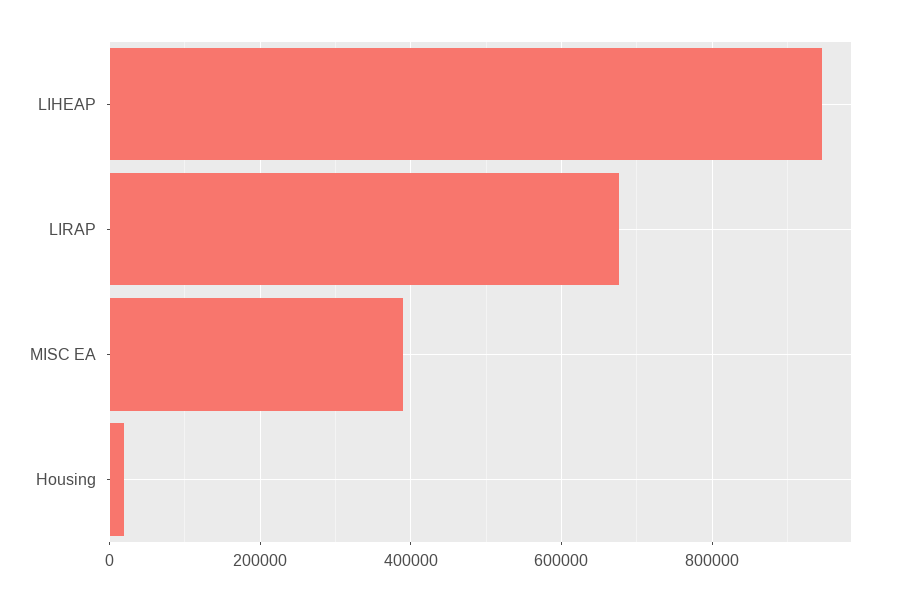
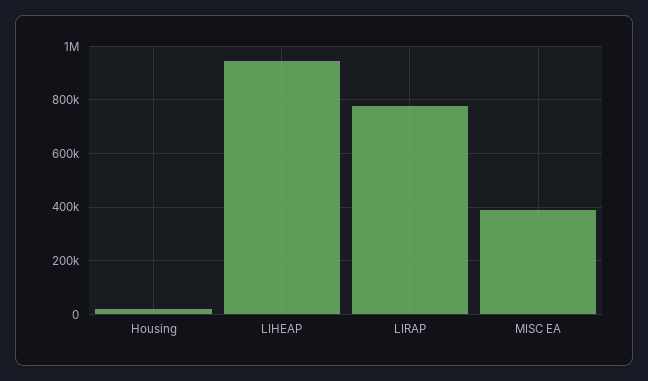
  {
    "LIHEAP": 940000,
-   "LIRAP": 680000,
+   "LIRAP": 775000,
    "MISC EA": 380000,
    "Housing": 20000
  }

